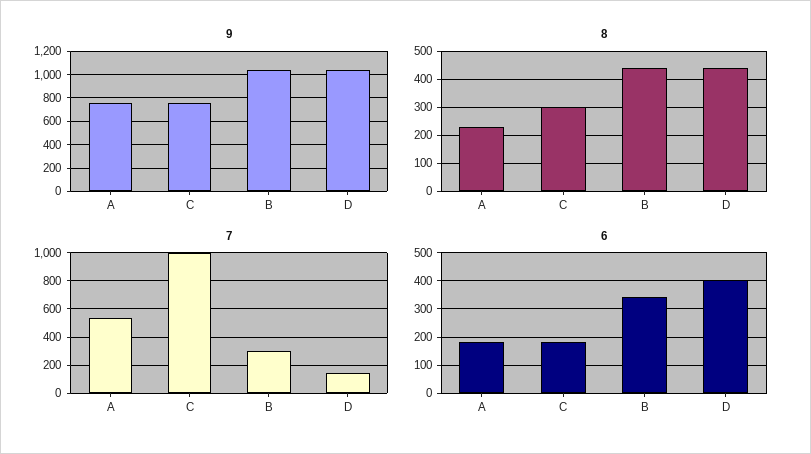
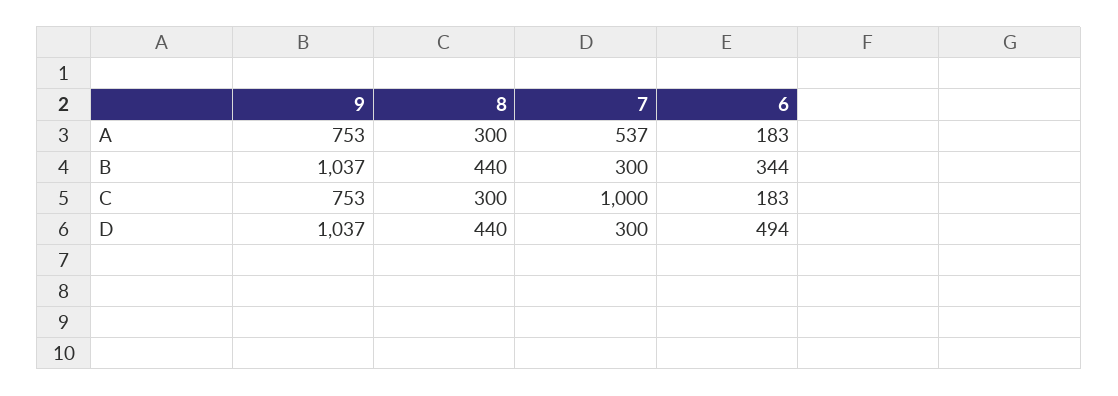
  {
    "9": {
      "A": 753,
      "C": 753,
      "B": 1037,
      "D": 1037
    },
    "8": {
-     "A": 225,
+     "A": 300,
      "C": 300,
      "B": 440,
      "D": 440
    },
    "7": {
      "A": 537,
      "C": 1000,
      "B": 300,
-     "D": 150
+     "D": 300
    },
    "6": {
      "A": 183,
      "C": 183,
      "B": 344,
-     "D": 400
+     "D": 494
    }
  }

